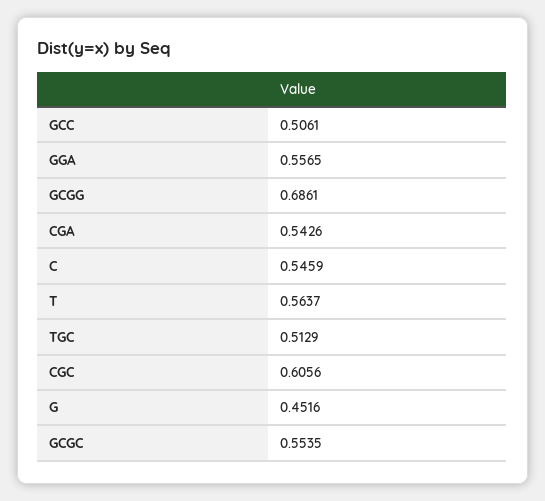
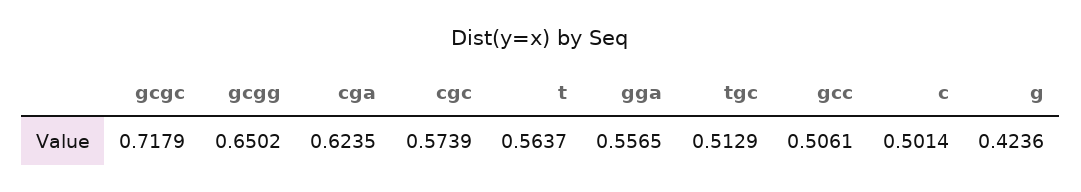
  {
    "GCC": 0.5061,
    "GGA": 0.5565,
-   "GCGG": 0.6861,
+   "GCGG": 0.6502,
-   "CGA": 0.5426,
+   "CGA": 0.6235,
-   "C": 0.5459,
+   "C": 0.5014,
    "T": 0.5637,
    "TGC": 0.5129,
-   "CGC": 0.6056,
+   "CGC": 0.5739,
-   "G": 0.4516,
+   "G": 0.4236,
-   "GCGC": 0.5535
+   "GCGC": 0.7179
  }

